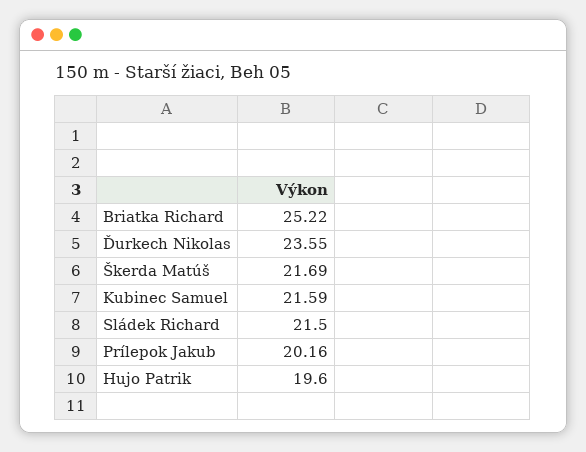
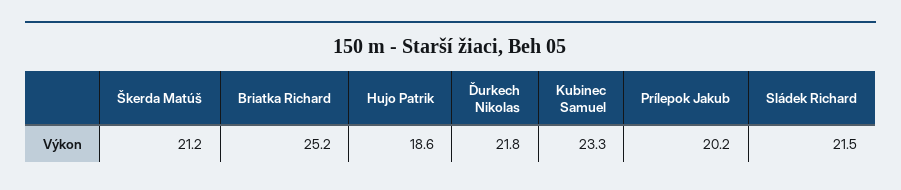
  {
    "Briatka Richard": 25.22,
-   "Ďurkech Nikolas": 23.55,
+   "Ďurkech Nikolas": 21.8,
-   "Škerda Matúš": 21.69,
+   "Škerda Matúš": 21.2,
-   "Kubinec Samuel": 21.59,
+   "Kubinec Samuel": 23.3,
    "Sládek Richard": 21.5,
    "Prílepok Jakub": 20.16,
-   "Hujo Patrik": 19.6
+   "Hujo Patrik": 18.6
  }

